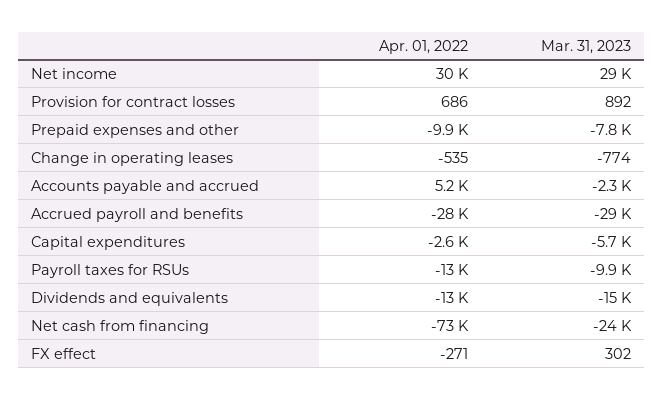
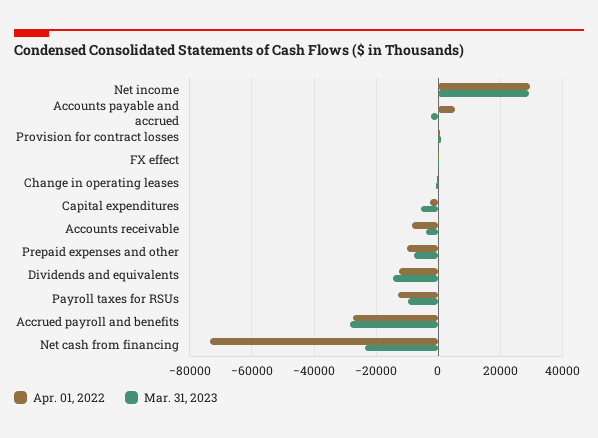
  {
    "Apr. 01, 2022": {
      "Net income": 30000,
      "Provision for contract losses": 686,
      "Prepaid expenses and other": -9900,
      "Change in operating leases": -535,
      "Accounts payable and accrued": 5200,
      "Accrued payroll and benefits": -28000,
      "Capital expenditures": -2600,
      "Payroll taxes for RSUs": -13000,
      "Dividends and equivalents": -13000,
      "Net cash from financing": -73000,
-     "FX effect": -271
+     "FX effect": -271,
+     "Accounts receivable": -8000
    },
    "Mar. 31, 2023": {
      "Net income": 29000,
      "Provision for contract losses": 892,
      "Prepaid expenses and other": -7800,
      "Change in operating leases": -774,
      "Accounts payable and accrued": -2300,
      "Accrued payroll and benefits": -29000,
      "Capital expenditures": -5700,
      "Payroll taxes for RSUs": -9900,
      "Dividends and equivalents": -15000,
      "Net cash from financing": -24000,
-     "FX effect": 302
+     "FX effect": 302,
+     "Accounts receivable": -4000
    }
  }

